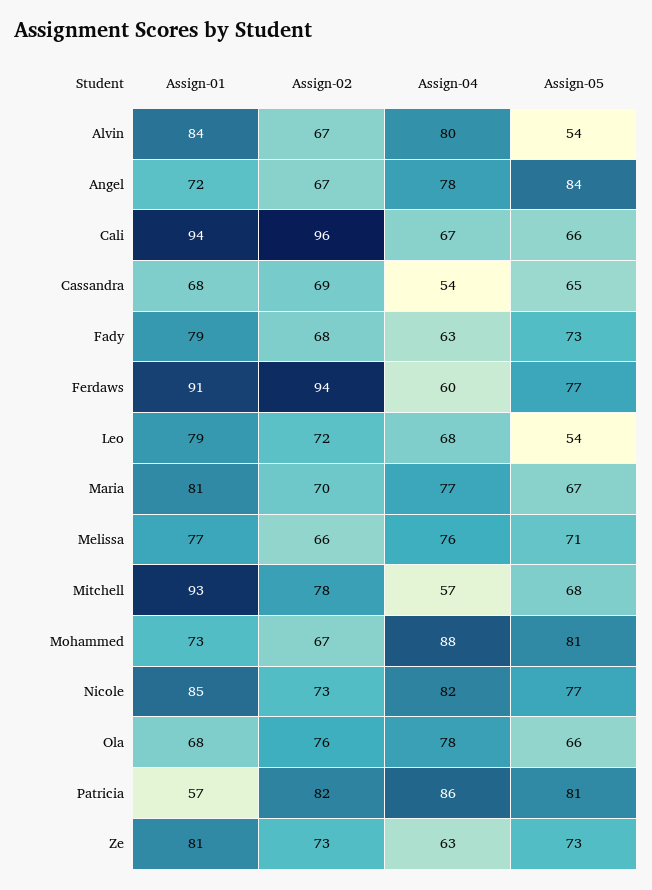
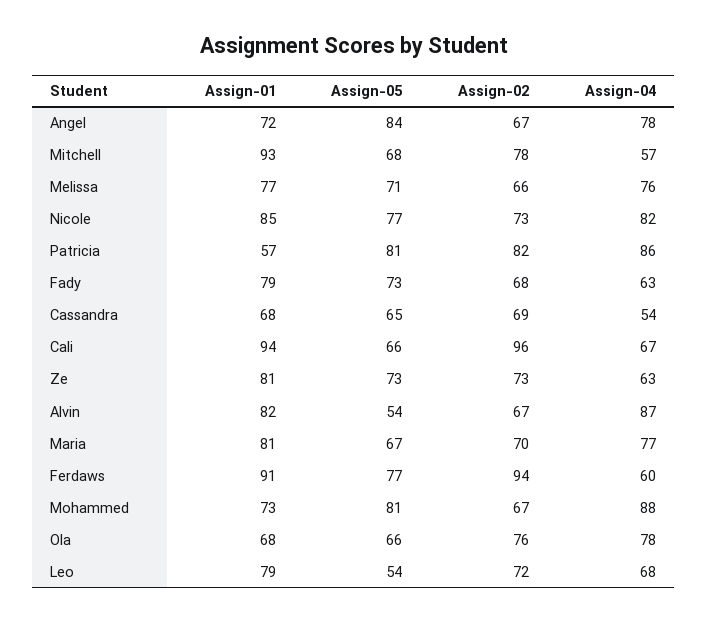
  {
    "Assign-01": {
-     "Alvin": 84,
+     "Alvin": 82,
      "Angel": 72,
      "Cali": 94,
      "Cassandra": 68,
      "Fady": 79,
      "Ferdaws": 91,
      "Leo": 79,
      "Maria": 81,
      "Melissa": 77,
      "Mitchell": 93,
      "Mohammed": 73,
      "Nicole": 85,
      "Ola": 68,
      "Patricia": 57,
      "Ze": 81
    },
    "Assign-02": {
      "Alvin": 67,
      "Angel": 67,
      "Cali": 96,
      "Cassandra": 69,
      "Fady": 68,
      "Ferdaws": 94,
      "Leo": 72,
      "Maria": 70,
      "Melissa": 66,
      "Mitchell": 78,
      "Mohammed": 67,
      "Nicole": 73,
      "Ola": 76,
      "Patricia": 82,
      "Ze": 73
    },
    "Assign-04": {
-     "Alvin": 80,
+     "Alvin": 87,
      "Angel": 78,
      "Cali": 67,
      "Cassandra": 54,
      "Fady": 63,
      "Ferdaws": 60,
      "Leo": 68,
      "Maria": 77,
      "Melissa": 76,
      "Mitchell": 57,
      "Mohammed": 88,
      "Nicole": 82,
      "Ola": 78,
      "Patricia": 86,
      "Ze": 63
    },
    "Assign-05": {
      "Alvin": 54,
      "Angel": 84,
      "Cali": 66,
      "Cassandra": 65,
      "Fady": 73,
      "Ferdaws": 77,
      "Leo": 54,
      "Maria": 67,
      "Melissa": 71,
      "Mitchell": 68,
      "Mohammed": 81,
      "Nicole": 77,
      "Ola": 66,
      "Patricia": 81,
      "Ze": 73
    }
  }

